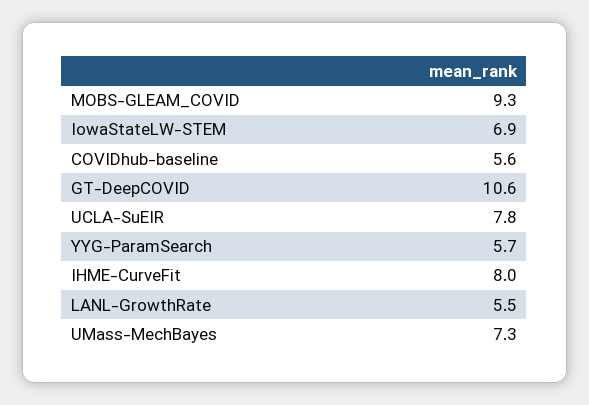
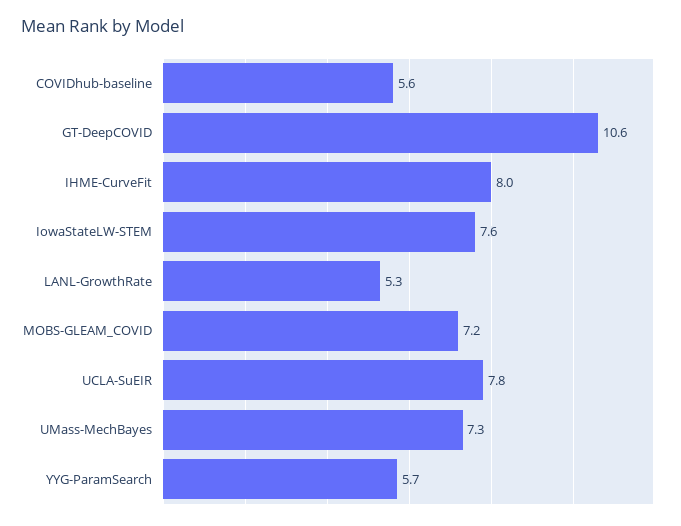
  {
-   "MOBS-GLEAM_COVID": 9.3,
+   "MOBS-GLEAM_COVID": 7.2,
-   "IowaStateLW-STEM": 6.9,
+   "IowaStateLW-STEM": 7.6,
    "COVIDhub-baseline": 5.6,
    "GT-DeepCOVID": 10.6,
    "UCLA-SuEIR": 7.8,
    "YYG-ParamSearch": 5.7,
    "IHME-CurveFit": 8,
-   "LANL-GrowthRate": 5.5,
+   "LANL-GrowthRate": 5.3,
    "UMass-MechBayes": 7.3
  }

